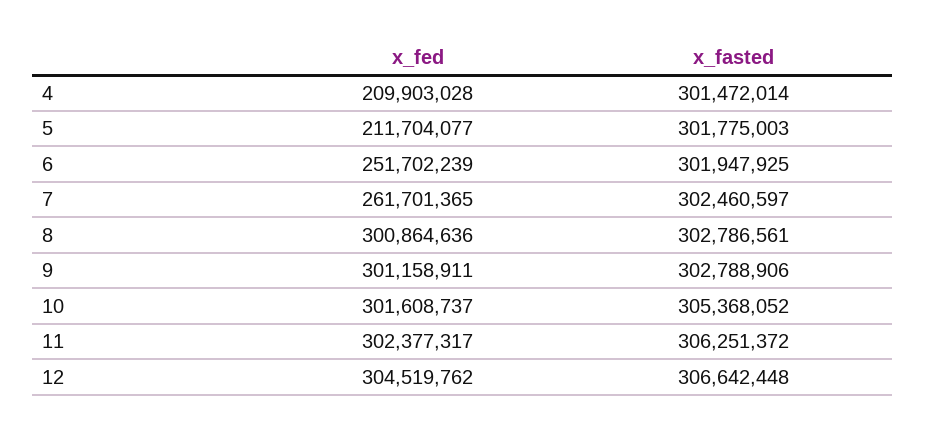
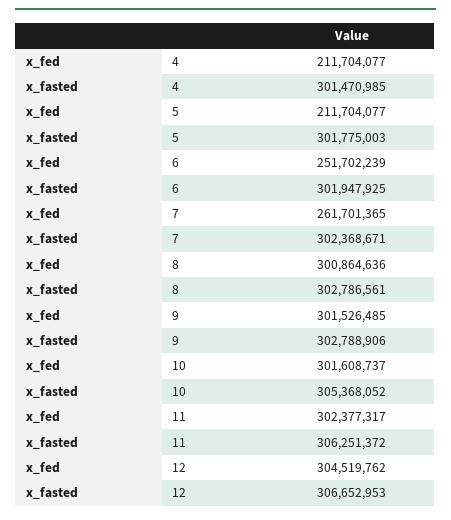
  {
    "x_fed": {
-     "4": 209903028,
+     "4": 211704077,
      "5": 211704077,
      "6": 251702239,
      "7": 261701365,
      "8": 300864636,
-     "9": 301158911,
+     "9": 301526485,
      "10": 301608737,
      "11": 302377317,
      "12": 304519762
    },
    "x_fasted": {
-     "4": 301472014,
+     "4": 301470985,
      "5": 301775003,
      "6": 301947925,
-     "7": 302460597,
+     "7": 302368671,
      "8": 302786561,
      "9": 302788906,
      "10": 305368052,
      "11": 306251372,
-     "12": 306642448
+     "12": 306652953
    }
  }

